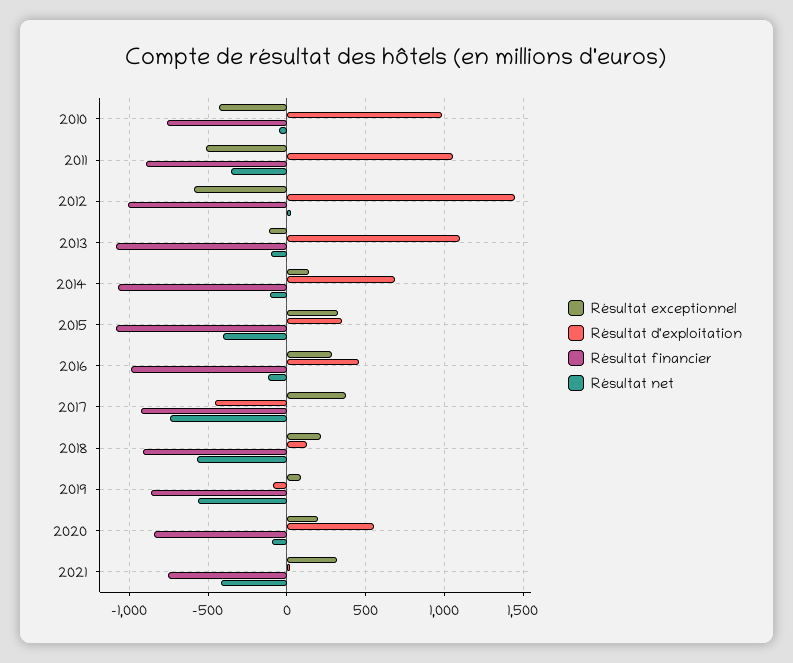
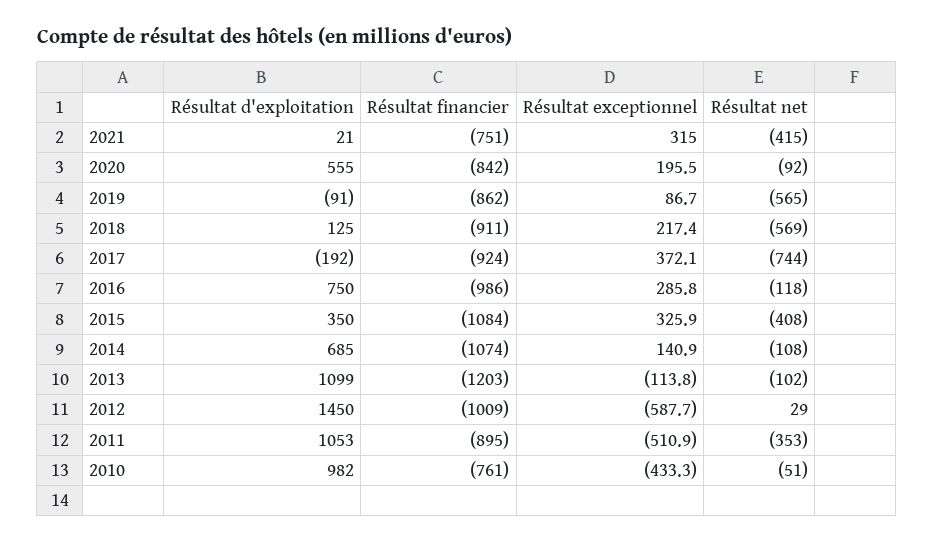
  {
    "Résultat exceptionnel": {
      "2010": -433.3,
      "2011": -510.9,
      "2012": -587.7,
      "2013": -113.8,
      "2014": 140.9,
      "2015": 325.9,
      "2016": 285.8,
      "2017": 372.1,
      "2018": 217.4,
      "2019": 86.7,
      "2020": 195.5,
      "2021": 315
    },
    "Résultat d'exploitation": {
      "2010": 982,
      "2011": 1053,
      "2012": 1450,
      "2013": 1099,
      "2014": 685,
      "2015": 350,
-     "2016": 450,
+     "2016": 750,
-     "2017": -450,
+     "2017": -192,
      "2018": 125,
      "2019": -91,
      "2020": 555,
      "2021": 21
    },
    "Résultat financier": {
      "2010": -761,
      "2011": -895,
      "2012": -1009,
-     "2013": -1100,
+     "2013": -1203,
      "2014": -1074,
      "2015": -1084,
      "2016": -986,
      "2017": -924,
      "2018": -911,
      "2019": -862,
      "2020": -842,
      "2021": -751
    },
    "Résultat net": {
      "2010": -51,
      "2011": -353,
      "2012": 29,
      "2013": -102,
      "2014": -108,
      "2015": -408,
      "2016": -118,
      "2017": -744,
      "2018": -569,
      "2019": -565,
      "2020": -92,
      "2021": -415
    }
  }

